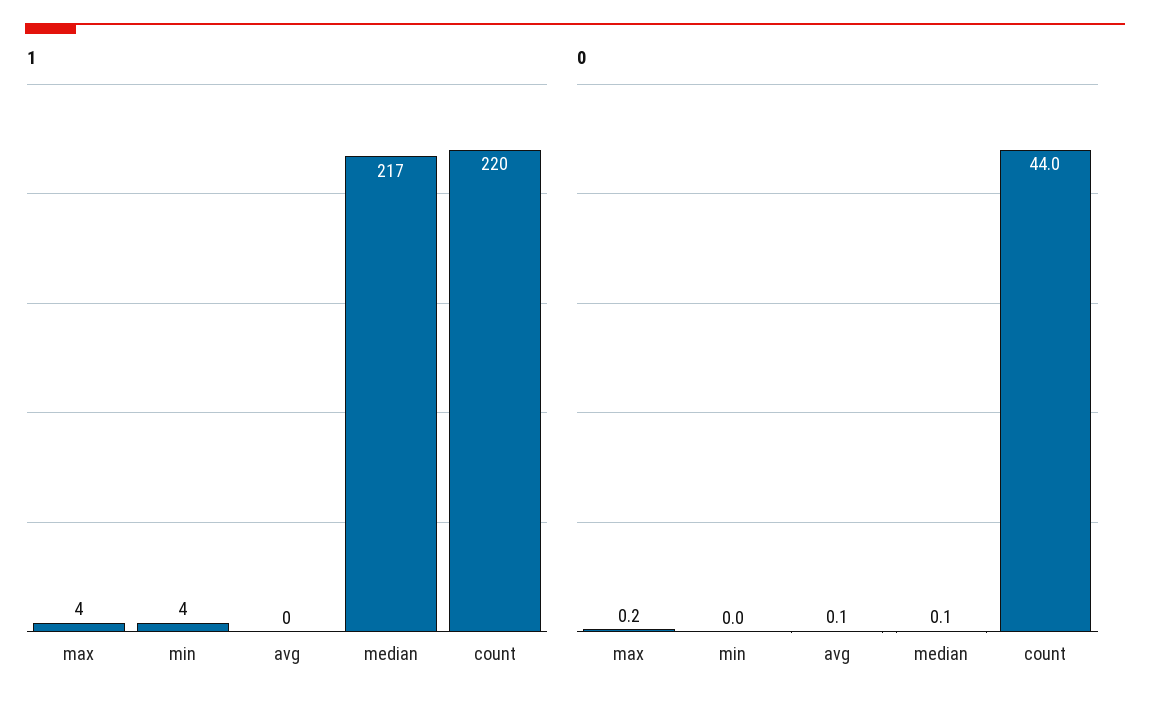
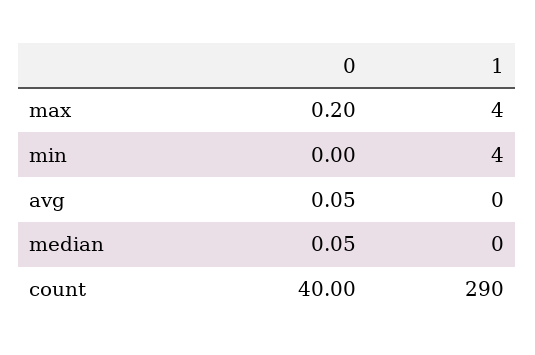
  {
    "1": {
      "max": 4,
      "min": 4,
      "avg": 0,
-     "median": 217,
+     "median": 0,
-     "count": 220
+     "count": 290
    },
    "0": {
      "max": 0.2,
      "min": 0,
      "avg": 0.05,
      "median": 0.05,
-     "count": 44
+     "count": 40
    }
  }

